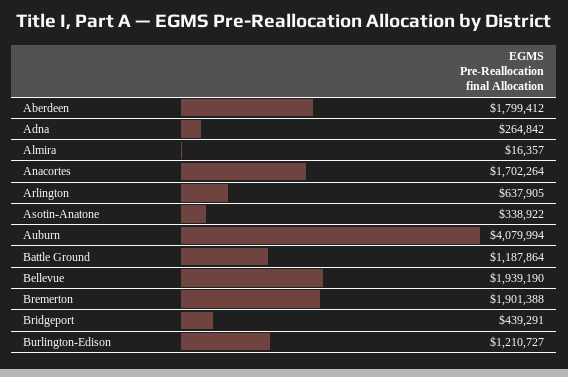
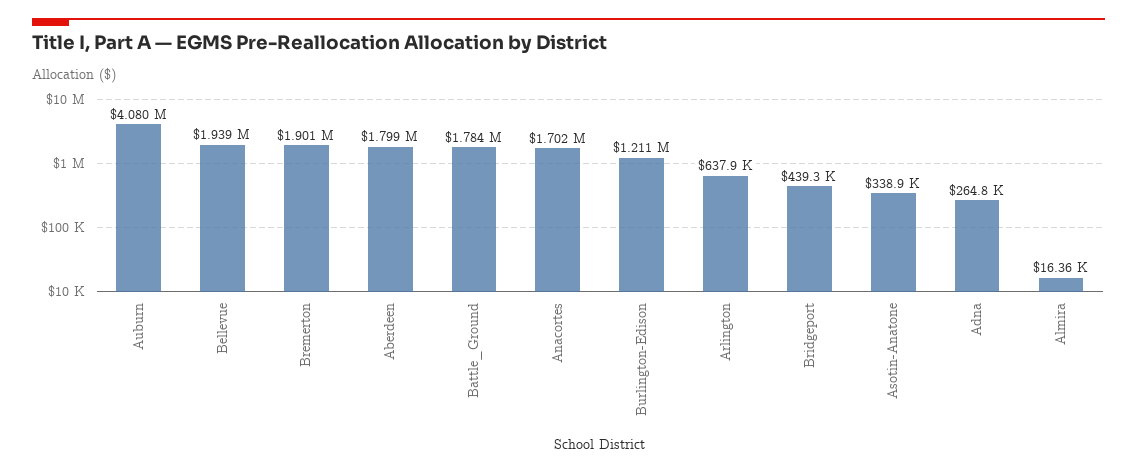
  {
    "Aberdeen": 1799412,
    "Adna": 264842,
    "Almira": 16357,
    "Anacortes": 1702264,
    "Arlington": 637905,
    "Asotin-Anatone": 338922,
    "Auburn": 4079994,
-   "Battle Ground": 1187864,
+   "Battle Ground": 1784000,
    "Bellevue": 1939190,
    "Bremerton": 1901388,
    "Bridgeport": 439291,
    "Burlington-Edison": 1210727
  }

